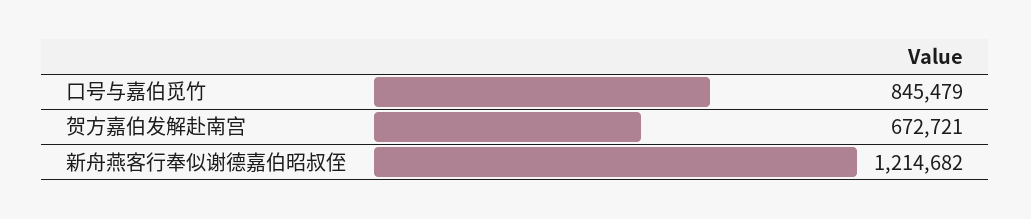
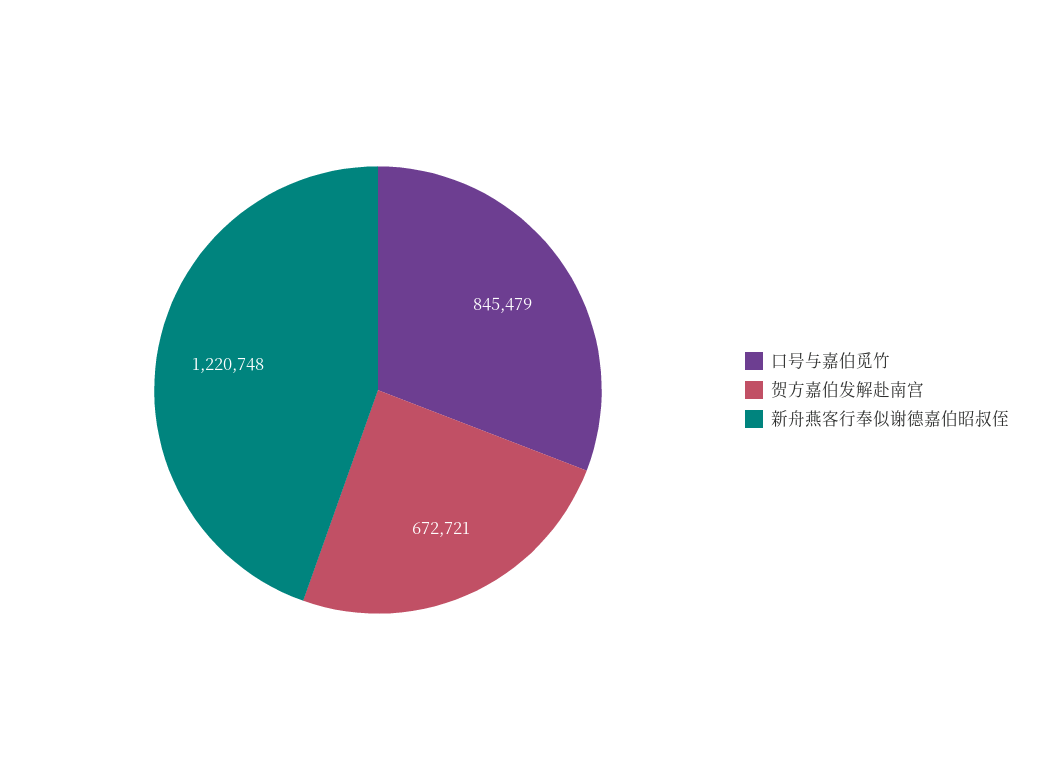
  {
    "口号与嘉伯觅竹": 845479,
    "贺方嘉伯发解赴南宫": 672721,
-   "新舟燕客行奉似谢德嘉伯昭叔侄": 1214682
+   "新舟燕客行奉似谢德嘉伯昭叔侄": 1220748
  }

